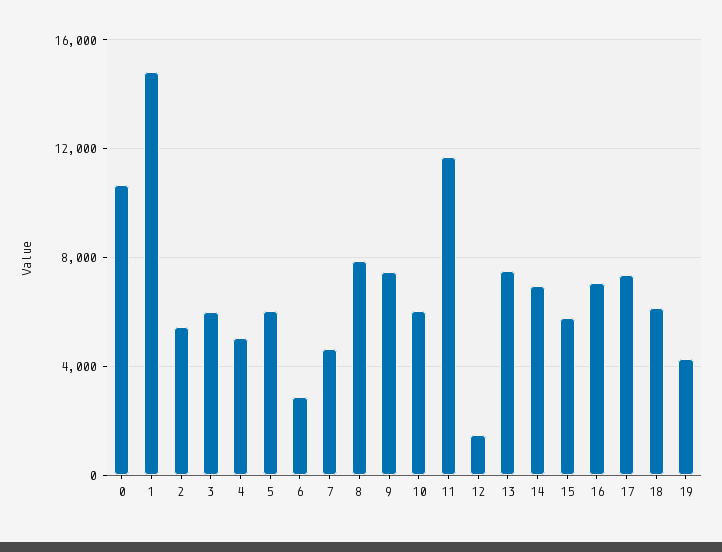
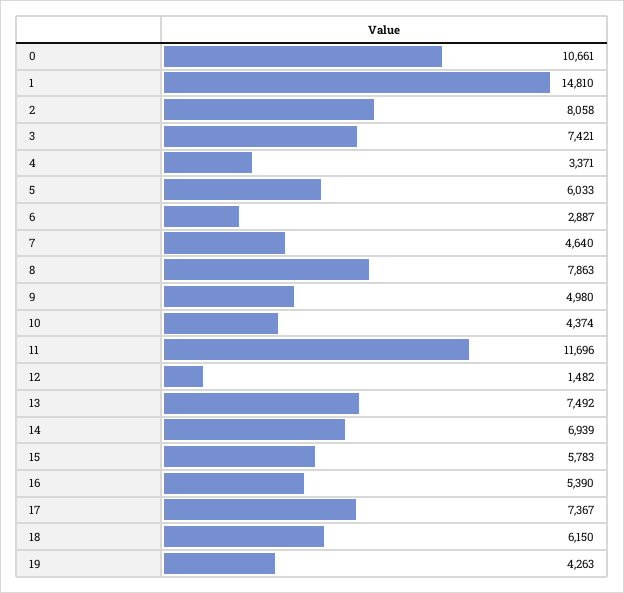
  {
    "0": 10661,
    "1": 14810,
-   "2": 5500,
+   "2": 8058,
-   "3": 6000,
+   "3": 7421,
-   "4": 5000,
+   "4": 3371,
    "5": 6033,
    "6": 2887,
    "7": 4640,
    "8": 7863,
-   "9": 7500,
+   "9": 4980,
-   "10": 6000,
+   "10": 4374,
    "11": 11696,
    "12": 1482,
    "13": 7492,
    "14": 6939,
    "15": 5783,
-   "16": 7000,
+   "16": 5390,
    "17": 7367,
    "18": 6150,
    "19": 4263
  }

